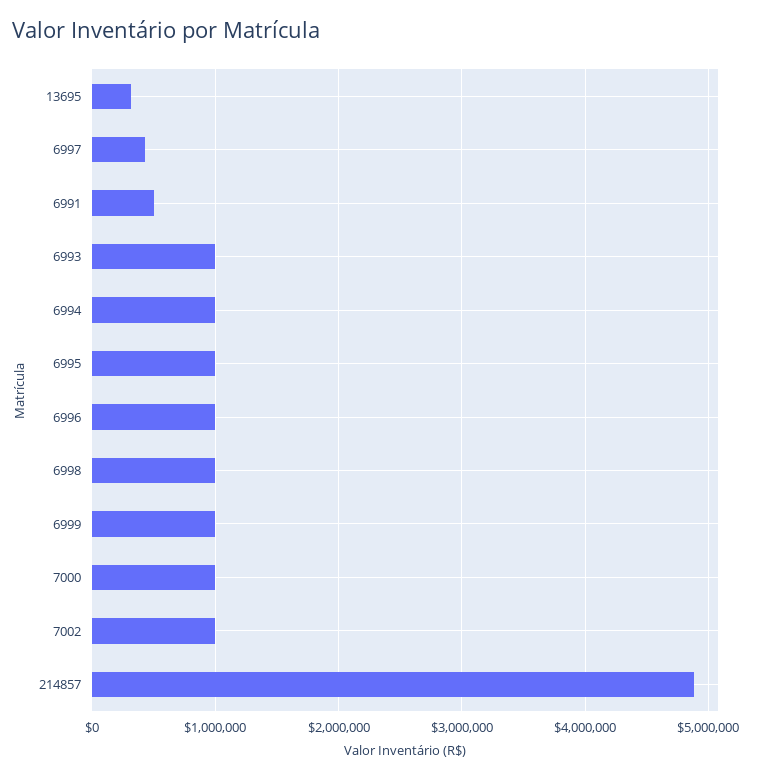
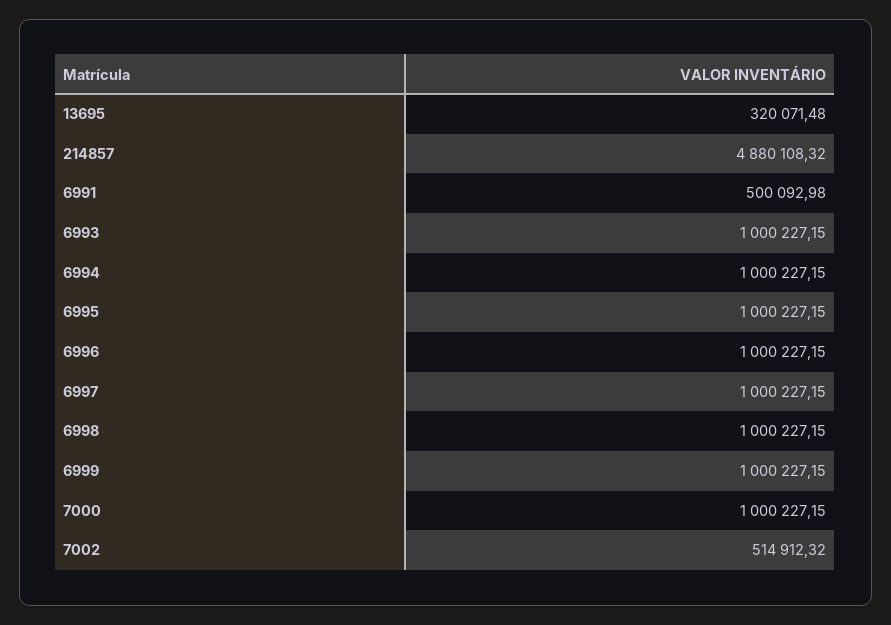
  {
    "13695": 320071.48,
-   "6997": 400000,
+   "6997": 1000227.15,
    "6991": 500092.98,
    "6993": 1000227.15,
    "6994": 1000227.15,
    "6995": 1000227.15,
    "6996": 1000227.15,
    "6998": 1000227.15,
    "6999": 1000227.15,
    "7000": 1000227.15,
-   "7002": 1000000,
+   "7002": 514912.32,
    "214857": 4880108.32
  }

